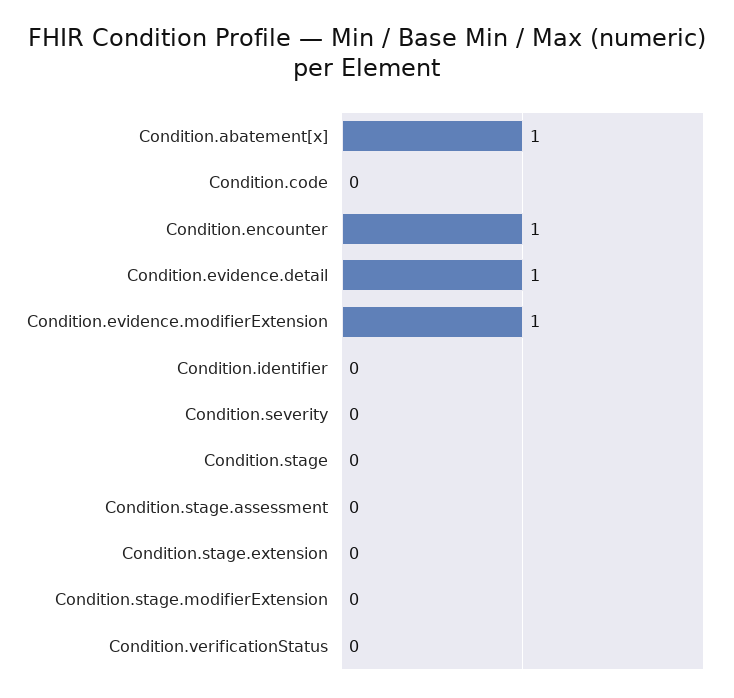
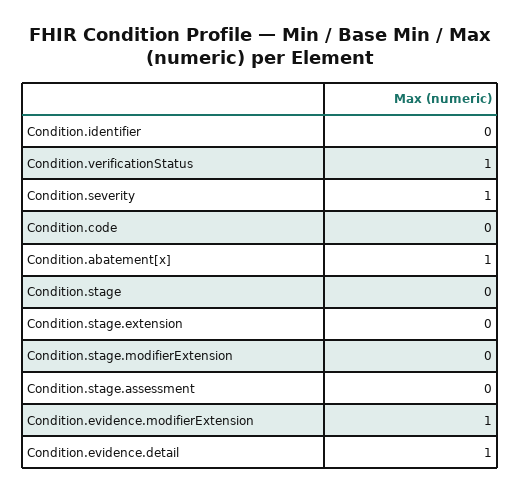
  {
    "Condition.abatement[x]": 1,
    "Condition.code": 0,
-   "Condition.encounter": 1,
    "Condition.evidence.detail": 1,
    "Condition.evidence.modifierExtension": 1,
    "Condition.identifier": 0,
-   "Condition.severity": 0,
+   "Condition.severity": 1,
    "Condition.stage": 0,
    "Condition.stage.assessment": 0,
    "Condition.stage.extension": 0,
    "Condition.stage.modifierExtension": 0,
-   "Condition.verificationStatus": 0
+   "Condition.verificationStatus": 1
  }

